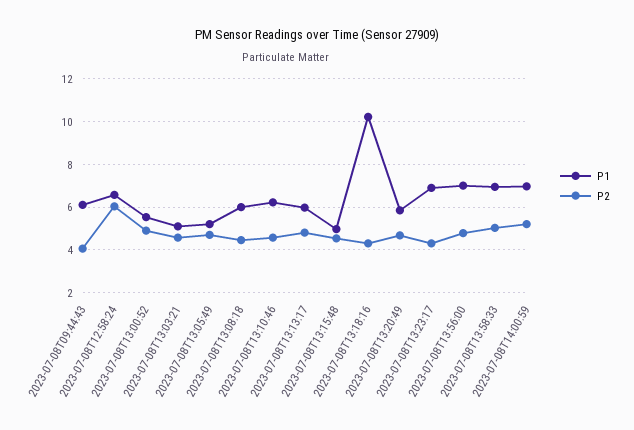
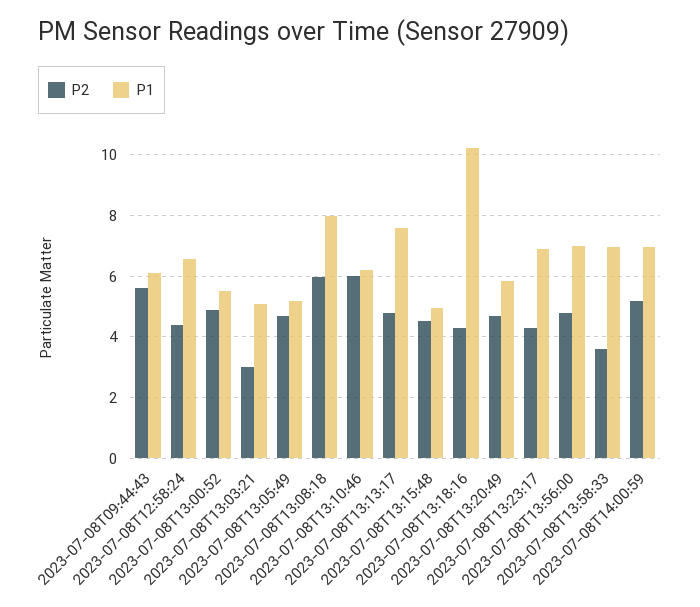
  {
    "P1": {
      "2023-07-08T09:44:43": 6.2,
      "2023-07-08T12:58:24": 6.6,
      "2023-07-08T13:00:52": 5.6,
      "2023-07-08T13:03:21": 5.2,
      "2023-07-08T13:05:49": 5.2,
-     "2023-07-08T13:08:18": 6,
+     "2023-07-08T13:08:18": 8,
      "2023-07-08T13:10:46": 6.2,
-     "2023-07-08T13:13:17": 6,
+     "2023-07-08T13:13:17": 7.6,
      "2023-07-08T13:15:48": 5,
      "2023-07-08T13:18:16": 10.2,
      "2023-07-08T13:20:49": 5.8,
      "2023-07-08T13:23:17": 7,
      "2023-07-08T13:56:00": 7,
      "2023-07-08T13:58:33": 7,
      "2023-07-08T14:00:59": 7
    },
    "P2": {
-     "2023-07-08T09:44:43": 4,
+     "2023-07-08T09:44:43": 5.6,
-     "2023-07-08T12:58:24": 6,
+     "2023-07-08T12:58:24": 4.4,
      "2023-07-08T13:00:52": 5,
-     "2023-07-08T13:03:21": 4.5,
+     "2023-07-08T13:03:21": 3,
      "2023-07-08T13:05:49": 4.8,
-     "2023-07-08T13:08:18": 4.5,
+     "2023-07-08T13:08:18": 6,
-     "2023-07-08T13:10:46": 4.5,
+     "2023-07-08T13:10:46": 6,
      "2023-07-08T13:13:17": 4.8,
      "2023-07-08T13:15:48": 4.6,
      "2023-07-08T13:18:16": 4.4,
      "2023-07-08T13:20:49": 4.6,
      "2023-07-08T13:23:17": 4.4,
      "2023-07-08T13:56:00": 4.8,
-     "2023-07-08T13:58:33": 5,
+     "2023-07-08T13:58:33": 3.6,
      "2023-07-08T14:00:59": 5.2
    }
  }

